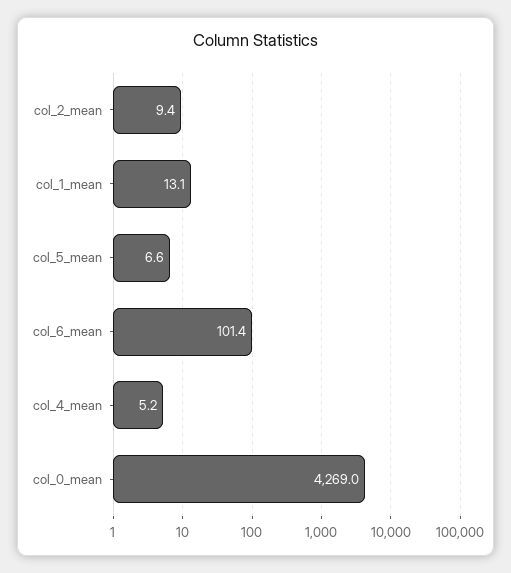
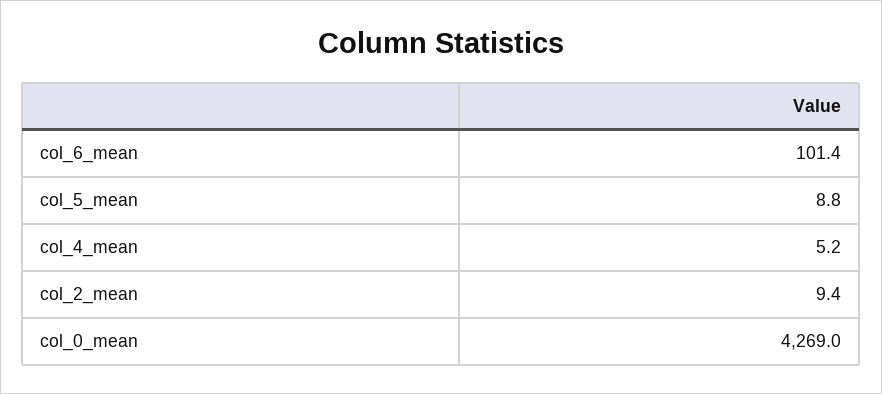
  {
    "col_2_mean": 9.4,
-   "col_1_mean": 13.1,
-   "col_5_mean": 6.6,
+   "col_5_mean": 8.8,
    "col_6_mean": 101.4,
    "col_4_mean": 5.2,
    "col_0_mean": 4269
  }

